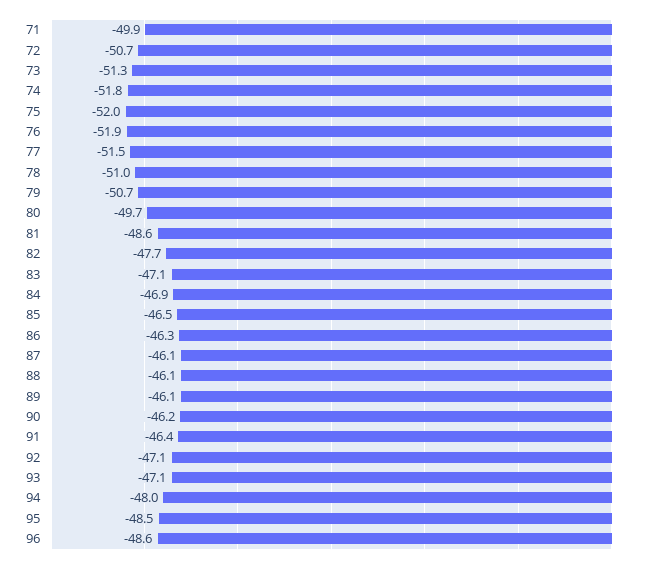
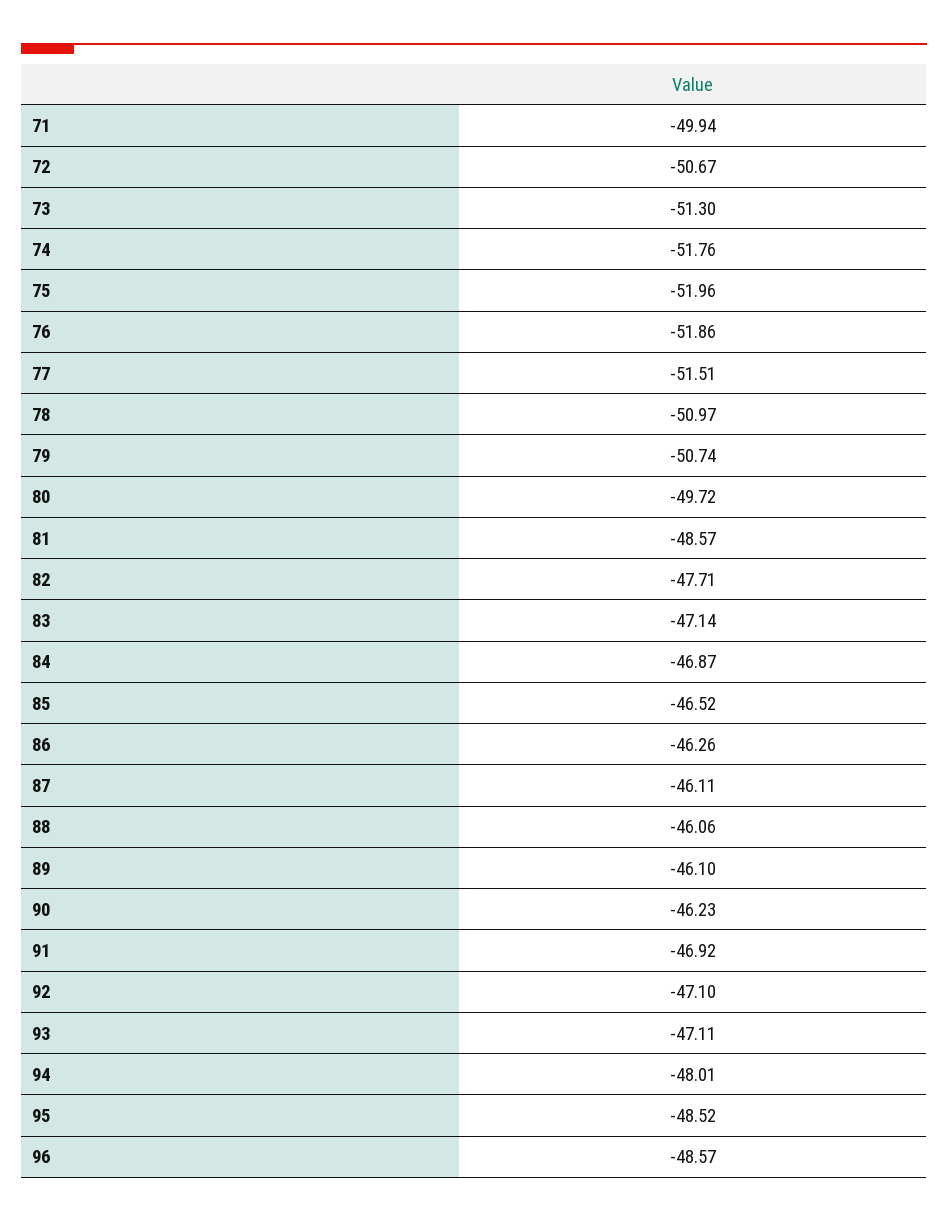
  {
    "71": -49.94,
    "72": -50.67,
    "73": -51.3,
    "74": -51.76,
    "75": -51.96,
    "76": -51.86,
    "77": -51.51,
    "78": -50.97,
    "79": -50.74,
    "80": -49.72,
    "81": -48.57,
    "82": -47.71,
    "83": -47.14,
    "84": -46.87,
    "85": -46.52,
    "86": -46.26,
    "87": -46.11,
    "88": -46.06,
    "89": -46.1,
    "90": -46.23,
-   "91": -46.4,
+   "91": -46.92,
    "92": -47.1,
    "93": -47.11,
    "94": -48.01,
    "95": -48.52,
    "96": -48.57
  }

